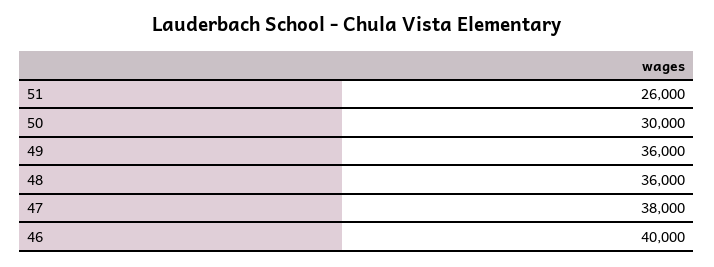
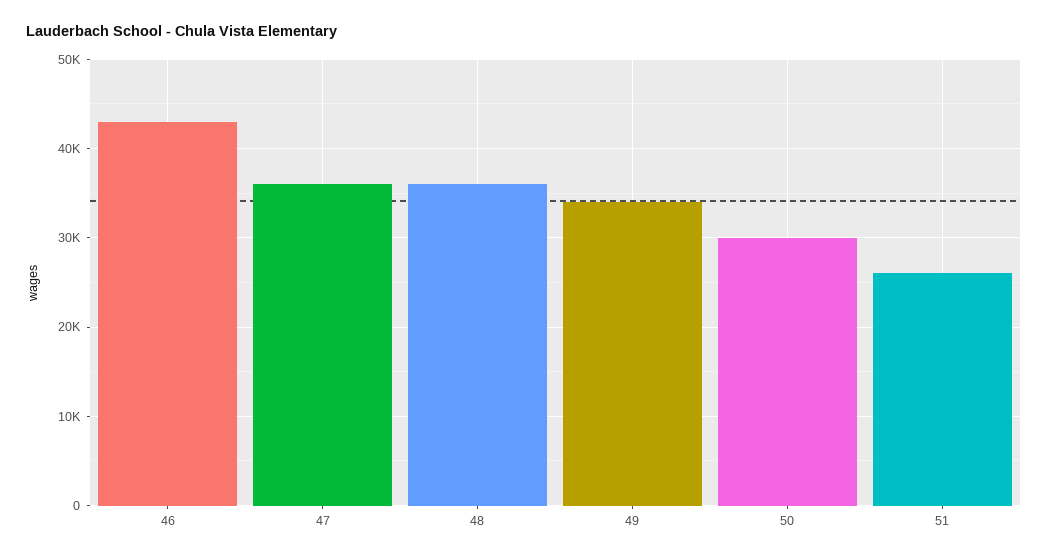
  {
    "51": 26000,
    "50": 30000,
-   "49": 36000,
+   "49": 34000,
    "48": 36000,
-   "47": 38000,
+   "47": 36000,
-   "46": 40000
+   "46": 43000
  }

